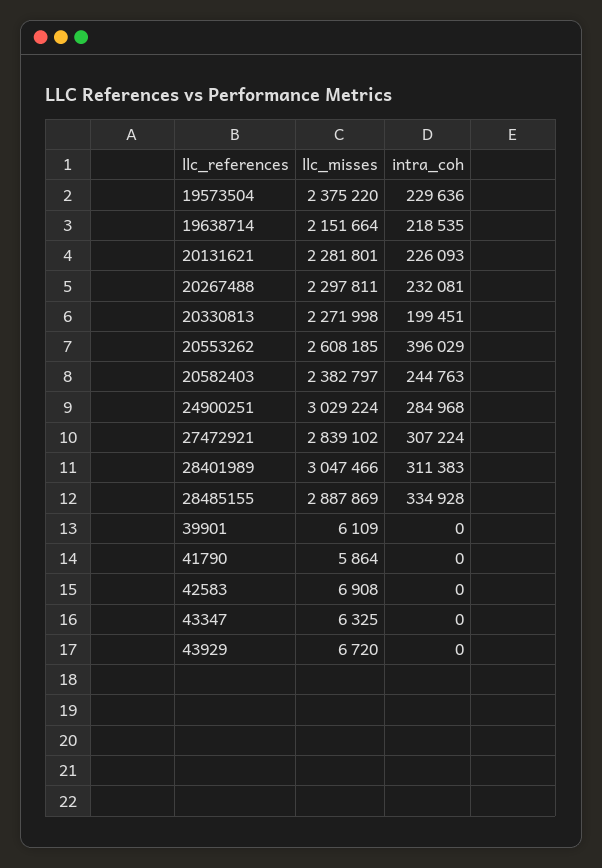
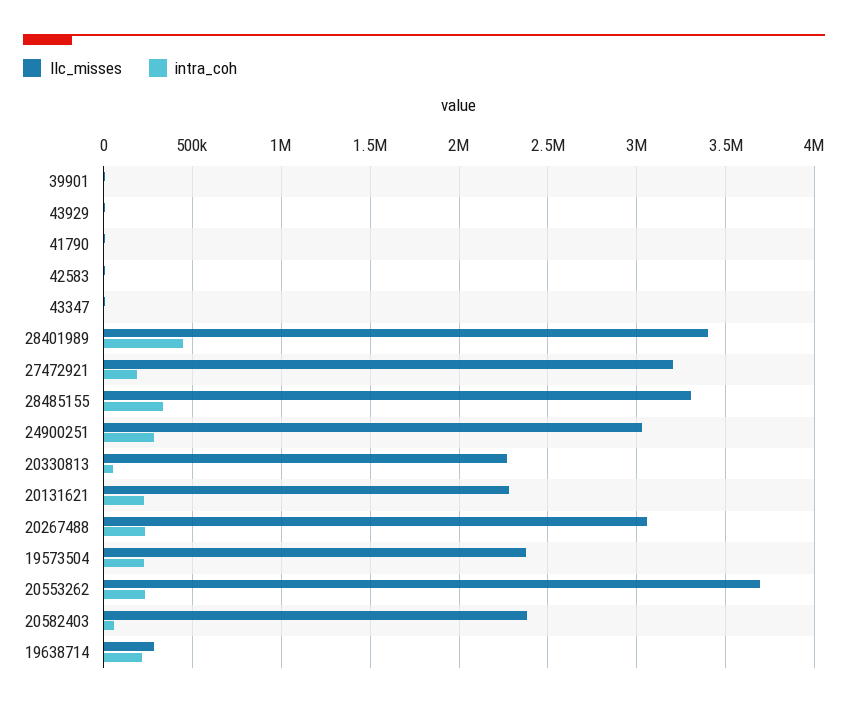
  {
    "llc_misses": {
      "19573504": 2375220,
-     "19638714": 2151664,
+     "19638714": 300000,
      "20131621": 2281801,
-     "20267488": 2297811,
+     "20267488": 3050000,
      "20330813": 2271998,
-     "20553262": 2608185,
+     "20553262": 3700000,
      "20582403": 2382797,
      "24900251": 3029224,
-     "27472921": 2839102,
+     "27472921": 3200000,
-     "28401989": 3047466,
+     "28401989": 3400000,
-     "28485155": 2887869,
+     "28485155": 3300000,
      "39901": 6109,
      "41790": 5864,
      "42583": 6908,
      "43347": 6325,
      "43929": 6720
    },
    "intra_coh": {
      "19573504": 229636,
      "19638714": 218535,
      "20131621": 226093,
      "20267488": 232081,
-     "20330813": 199451,
+     "20330813": 50000,
-     "20553262": 396029,
+     "20553262": 250000,
-     "20582403": 244763,
+     "20582403": 50000,
      "24900251": 284968,
-     "27472921": 307224,
+     "27472921": 200000,
-     "28401989": 311383,
+     "28401989": 450000,
      "28485155": 334928,
      "39901": 0,
      "41790": 0,
      "42583": 0,
      "43347": 0,
      "43929": 0
    }
  }

